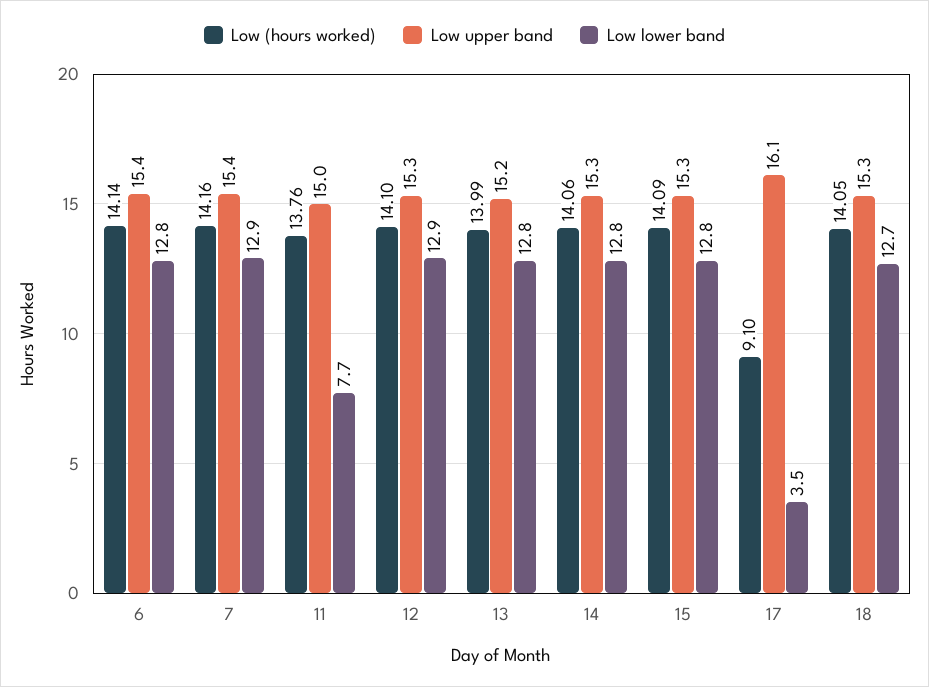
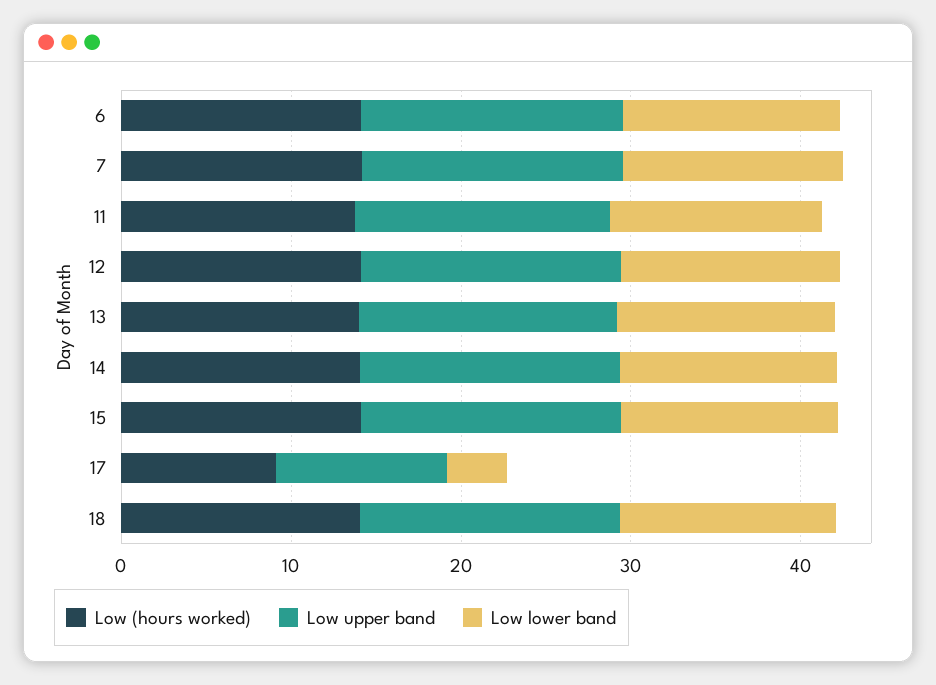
  {
    "Low (hours worked)": {
      "6": 14.14,
      "7": 14.16,
      "11": 13.76,
      "12": 14.1,
      "13": 13.99,
      "14": 14.06,
      "15": 14.09,
      "17": 9.1,
      "18": 14.05
    },
    "Low upper band": {
      "6": 15.4,
      "7": 15.4,
      "11": 15,
      "12": 15.3,
      "13": 15.2,
      "14": 15.3,
      "15": 15.3,
-     "17": 16.1,
+     "17": 10,
      "18": 15.3
    },
    "Low lower band": {
      "6": 12.8,
      "7": 12.9,
-     "11": 7.7,
+     "11": 12,
      "12": 12.9,
      "13": 12.8,
      "14": 12.8,
      "15": 12.8,
      "17": 3.5,
      "18": 12.7
    }
  }

